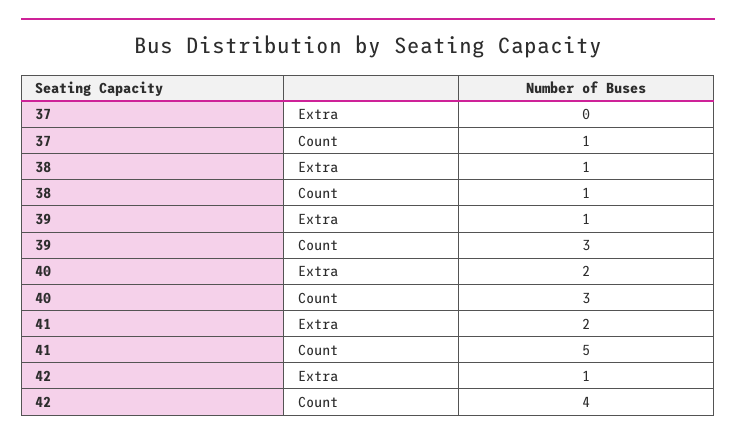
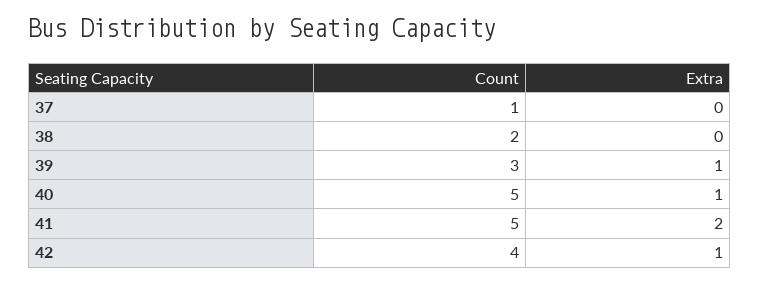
  {
    "37": {
      "Extra": 0,
      "Count": 1
    },
    "38": {
-     "Extra": 1,
+     "Extra": 0,
-     "Count": 1
+     "Count": 2
    },
    "39": {
      "Extra": 1,
      "Count": 3
    },
    "40": {
-     "Extra": 2,
+     "Extra": 1,
-     "Count": 3
+     "Count": 5
    },
    "41": {
      "Extra": 2,
      "Count": 5
    },
    "42": {
      "Extra": 1,
      "Count": 4
    }
  }

